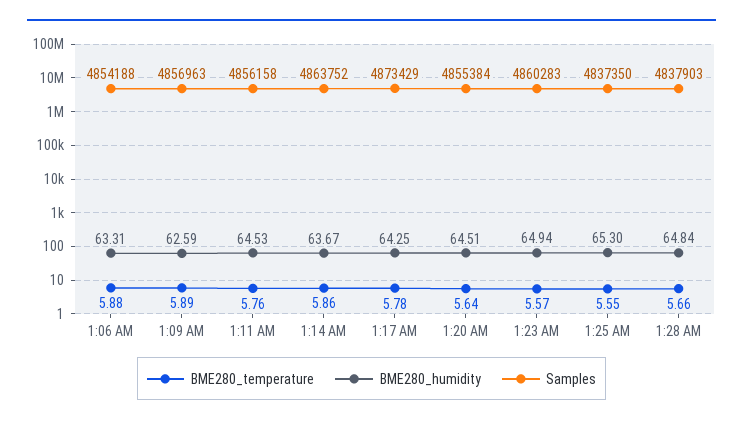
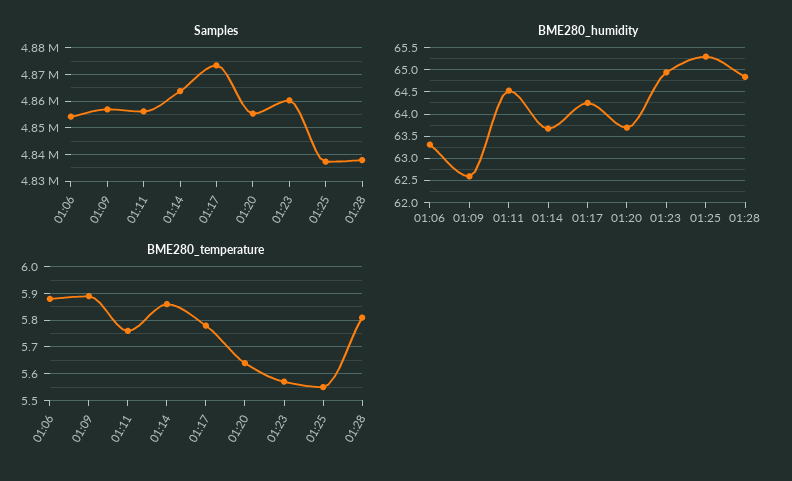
  {
    "BME280_temperature": {
      "1:06 AM": 5.88,
      "1:09 AM": 5.89,
      "1:11 AM": 5.76,
      "1:14 AM": 5.86,
      "1:17 AM": 5.78,
      "1:20 AM": 5.64,
      "1:23 AM": 5.57,
      "1:25 AM": 5.55,
-     "1:28 AM": 5.66
+     "1:28 AM": 5.8
    },
    "BME280_humidity": {
      "1:06 AM": 63.31,
      "1:09 AM": 62.59,
      "1:11 AM": 64.53,
      "1:14 AM": 63.67,
      "1:17 AM": 64.25,
-     "1:20 AM": 64.51,
+     "1:20 AM": 63.75,
      "1:23 AM": 64.94,
      "1:25 AM": 65.3,
      "1:28 AM": 64.84
    },
    "Samples": {
      "1:06 AM": 4854188,
      "1:09 AM": 4856963,
      "1:11 AM": 4856158,
      "1:14 AM": 4863752,
      "1:17 AM": 4873429,
      "1:20 AM": 4855384,
      "1:23 AM": 4860283,
      "1:25 AM": 4837350,
      "1:28 AM": 4837903
    }
  }

